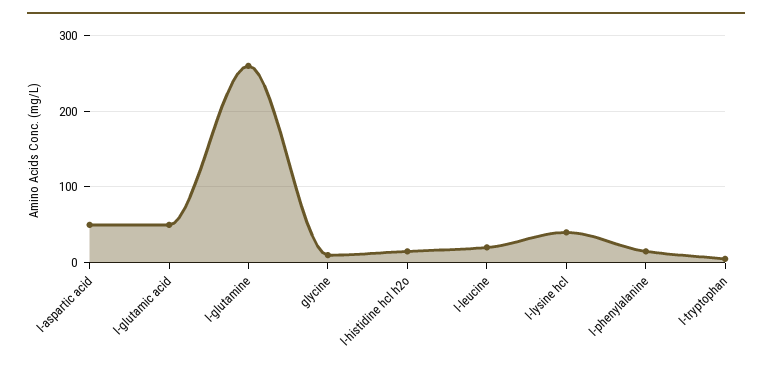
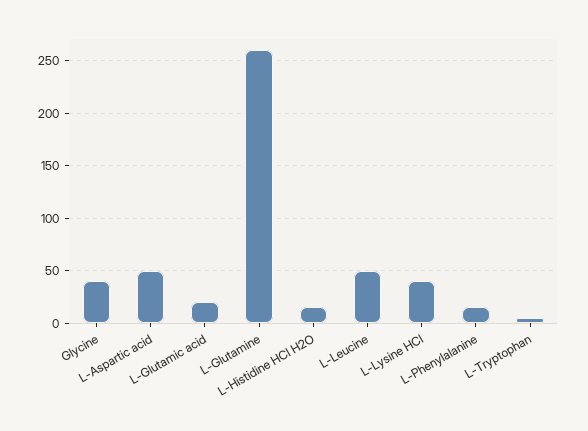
  {
    "l-aspartic acid": 50,
-   "l-glutamic acid": 50,
+   "l-glutamic acid": 20,
    "l-glutamine": 260,
-   "glycine": 10,
+   "glycine": 40,
    "l-histidine hcl h2o": 20,
-   "l-leucine": 20,
+   "l-leucine": 50,
    "l-lysine hcl": 40,
    "l-phenylalanine": 20,
    "l-tryptophan": 10
  }

